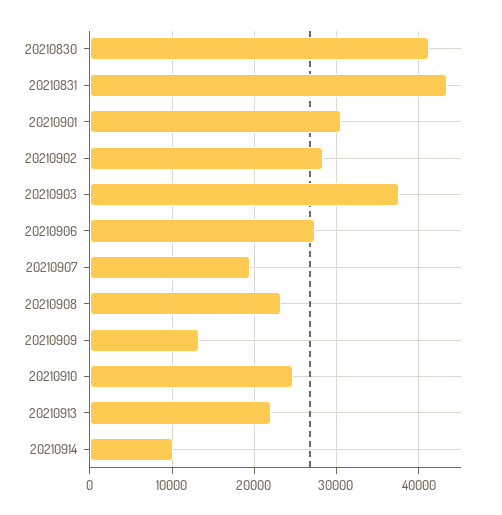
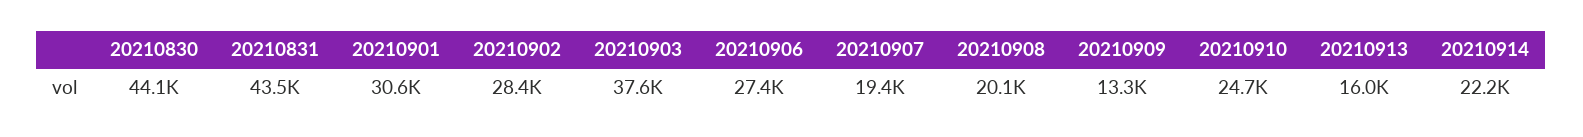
  {
-   "20210830": 41000,
+   "20210830": 44100,
    "20210831": 43500,
    "20210901": 30600,
    "20210902": 28400,
    "20210903": 37600,
    "20210906": 27400,
    "20210907": 19400,
-   "20210908": 23000,
+   "20210908": 20100,
    "20210909": 13300,
    "20210910": 24700,
-   "20210913": 22000,
+   "20210913": 16000,
-   "20210914": 10000
+   "20210914": 22200
  }

